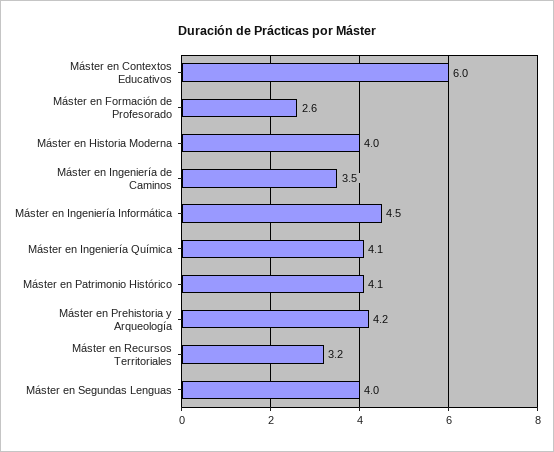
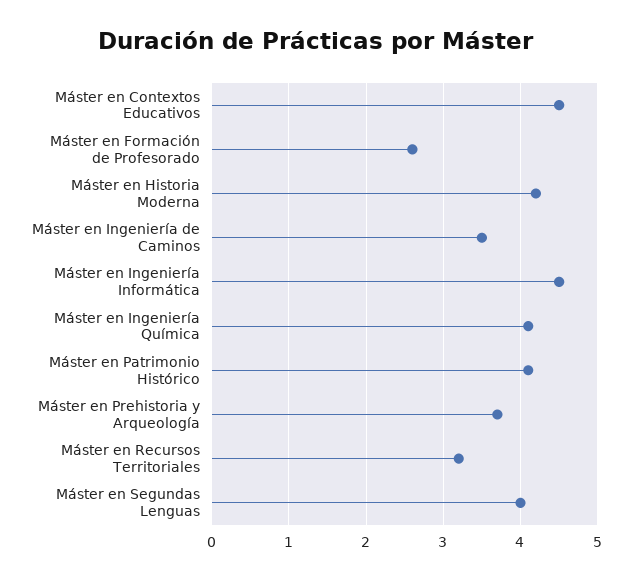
  {
-   "Máster en Contextos Educativos": 6,
+   "Máster en Contextos Educativos": 4.5,
    "Máster en Formación de Profesorado": 2.6,
-   "Máster en Historia Moderna": 4,
+   "Máster en Historia Moderna": 4.2,
    "Máster en Ingeniería de Caminos": 3.5,
    "Máster en Ingeniería Informática": 4.5,
    "Máster en Ingeniería Química": 4.1,
    "Máster en Patrimonio Histórico": 4.1,
-   "Máster en Prehistoria y Arqueología": 4.2,
+   "Máster en Prehistoria y Arqueología": 3.7,
    "Máster en Recursos Territoriales": 3.2,
    "Máster en Segundas Lenguas": 4
  }

